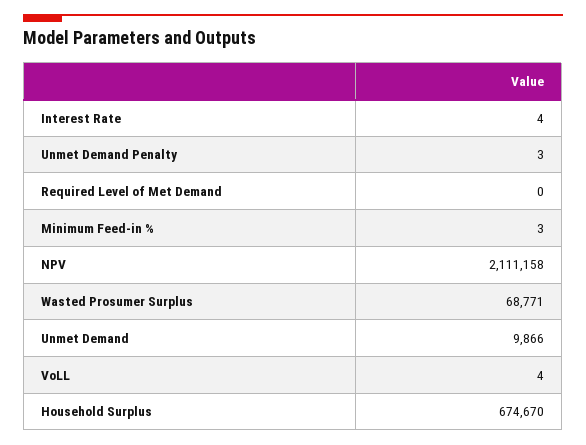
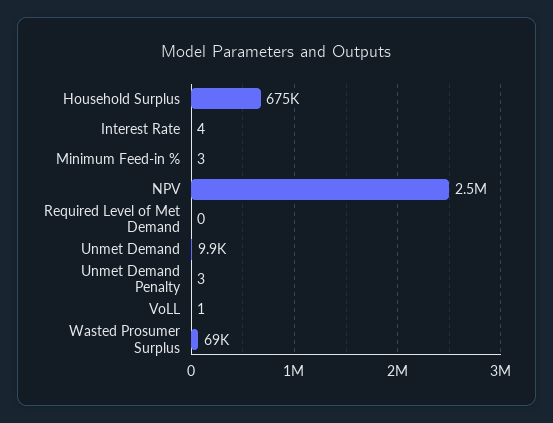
  {
    "Interest Rate": 4,
    "Unmet Demand Penalty": 3,
    "Required Level of Met Demand": 0,
    "Minimum Feed-in %": 3,
-   "NPV": 2111158,
+   "NPV": 2500000,
    "Wasted Prosumer Surplus": 68771,
    "Unmet Demand": 9866,
-   "VoLL": 4,
+   "VoLL": 1,
    "Household Surplus": 674670
  }

